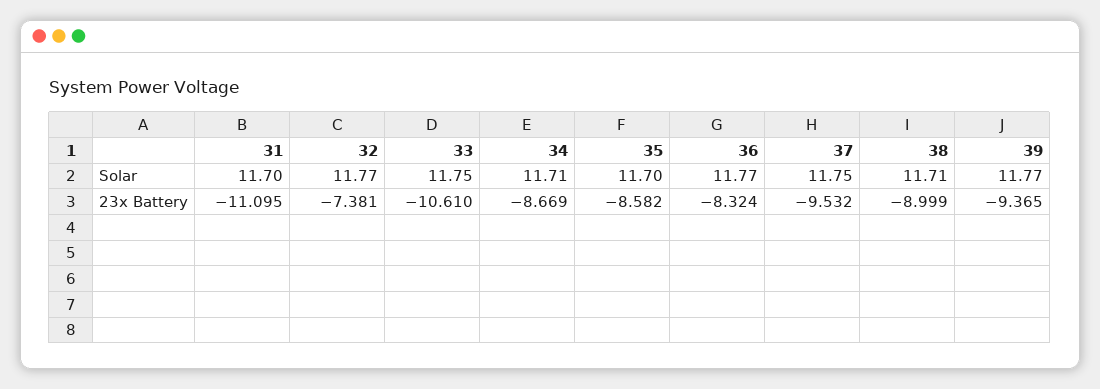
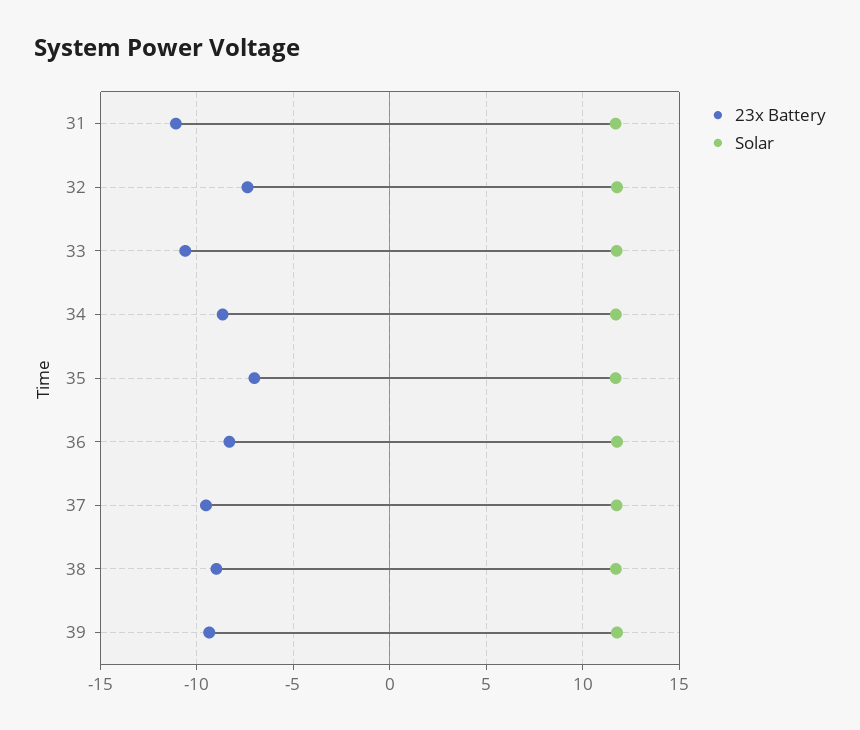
  {
    "Solar": {
      "31": 11.7,
      "32": 11.77,
      "33": 11.75,
      "34": 11.71,
      "35": 11.7,
      "36": 11.77,
      "37": 11.75,
      "38": 11.71,
      "39": 11.77
    },
    "23x Battery": {
      "31": -11.095,
      "32": -7.381,
      "33": -10.61,
      "34": -8.669,
-     "35": -8.582,
+     "35": -7,
      "36": -8.324,
      "37": -9.532,
      "38": -8.999,
      "39": -9.365
    }
  }

